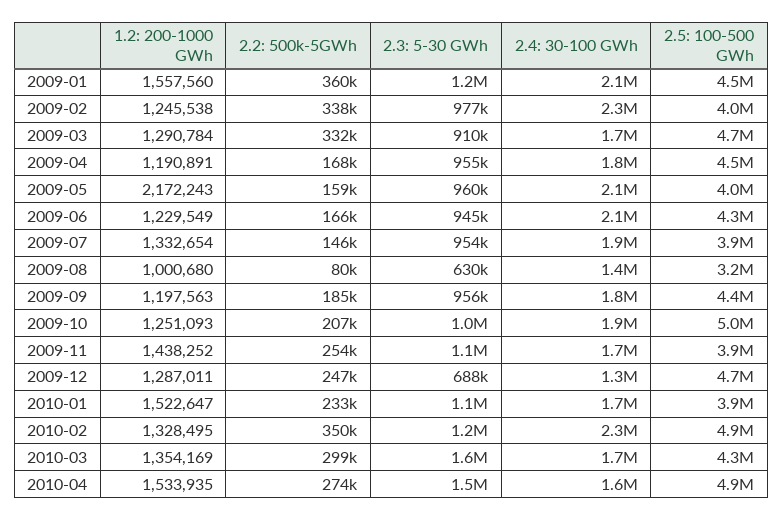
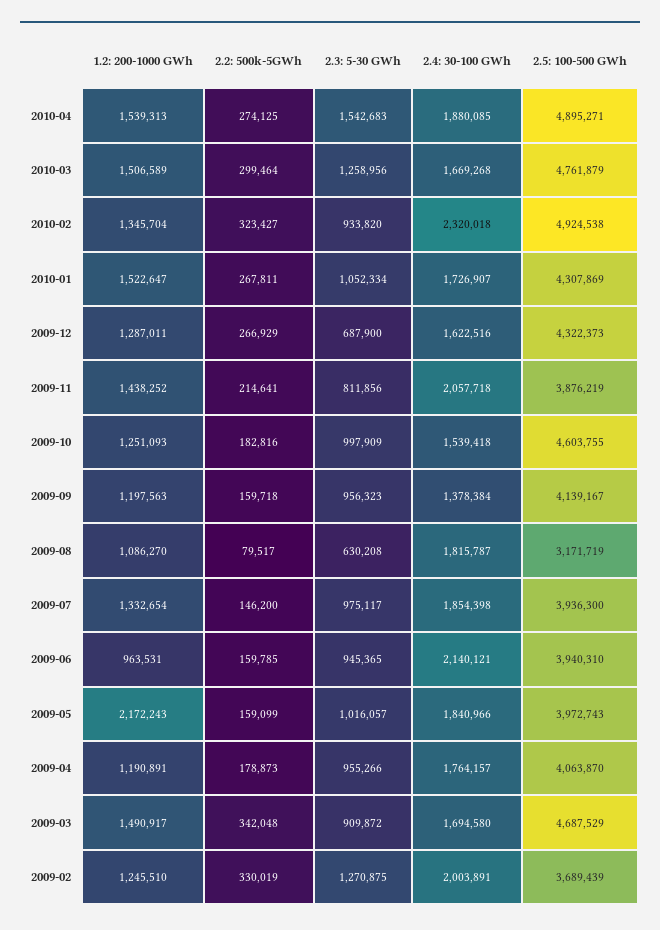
  {
    "1.2: 200-1000 GWh": {
-     "2009-01": 1557560,
-     "2009-02": 1245538,
+     "2009-02": 1245510,
-     "2009-03": 1290784,
+     "2009-03": 1490917,
      "2009-04": 1190891,
      "2009-05": 2172243,
-     "2009-06": 1229549,
+     "2009-06": 963531,
      "2009-07": 1332654,
-     "2009-08": 1000680,
+     "2009-08": 1086270,
      "2009-09": 1197563,
      "2009-10": 1251093,
      "2009-11": 1438252,
      "2009-12": 1287011,
      "2010-01": 1522647,
-     "2010-02": 1328495,
+     "2010-02": 1345704,
-     "2010-03": 1354169,
+     "2010-03": 1506589,
-     "2010-04": 1533935
+     "2010-04": 1539313
    },
    "2.2: 500k-5GWh": {
-     "2009-01": 360000,
-     "2009-02": 338000,
+     "2009-02": 330019,
-     "2009-03": 332000,
+     "2009-03": 342048,
-     "2009-04": 168000,
+     "2009-04": 178873,
      "2009-05": 159099,
-     "2009-06": 166000,
+     "2009-06": 159785,
      "2009-07": 146200,
      "2009-08": 79517,
-     "2009-09": 185000,
+     "2009-09": 159718,
-     "2009-10": 207000,
+     "2009-10": 182816,
-     "2009-11": 254000,
+     "2009-11": 214641,
-     "2009-12": 247000,
+     "2009-12": 266929,
-     "2010-01": 233000,
+     "2010-01": 267811,
-     "2010-02": 350000,
+     "2010-02": 323427,
      "2010-03": 299464,
      "2010-04": 274125
    },
    "2.3: 5-30 GWh": {
-     "2009-01": 1200000,
-     "2009-02": 977000,
+     "2009-02": 1270875,
      "2009-03": 909872,
      "2009-04": 955266,
-     "2009-05": 960000,
+     "2009-05": 1016057,
      "2009-06": 945365,
-     "2009-07": 954000,
+     "2009-07": 975117,
      "2009-08": 630208,
      "2009-09": 956323,
      "2009-10": 997909,
-     "2009-11": 1100000,
+     "2009-11": 811856,
      "2009-12": 687900,
      "2010-01": 1052334,
-     "2010-02": 1200000,
+     "2010-02": 933820,
-     "2010-03": 1600000,
+     "2010-03": 1258956,
      "2010-04": 1542683
    },
    "2.4: 30-100 GWh": {
-     "2009-01": 2100000,
-     "2009-02": 2300000,
+     "2009-02": 2003891,
      "2009-03": 1694580,
      "2009-04": 1764157,
-     "2009-05": 2100000,
+     "2009-05": 1840966,
      "2009-06": 2140121,
      "2009-07": 1854398,
-     "2009-08": 1400000,
+     "2009-08": 1815787,
-     "2009-09": 1800000,
+     "2009-09": 1378384,
-     "2009-10": 1900000,
+     "2009-10": 1539418,
-     "2009-11": 1700000,
+     "2009-11": 2057718,
-     "2009-12": 1300000,
+     "2009-12": 1622516,
      "2010-01": 1726907,
      "2010-02": 2320018,
      "2010-03": 1669268,
-     "2010-04": 1600000
+     "2010-04": 1880085
    },
    "2.5: 100-500 GWh": {
-     "2009-01": 4500000,
-     "2009-02": 4000000,
+     "2009-02": 3689439,
      "2009-03": 4687529,
-     "2009-04": 4500000,
+     "2009-04": 4063870,
      "2009-05": 3972743,
-     "2009-06": 4300000,
+     "2009-06": 3940310,
      "2009-07": 3936300,
      "2009-08": 3171719,
-     "2009-09": 4400000,
+     "2009-09": 4139167,
-     "2009-10": 5000000,
+     "2009-10": 4603755,
      "2009-11": 3876219,
-     "2009-12": 4700000,
+     "2009-12": 4322373,
-     "2010-01": 3900000,
+     "2010-01": 4307869,
      "2010-02": 4924538,
-     "2010-03": 4300000,
+     "2010-03": 4761879,
      "2010-04": 4895271
    }
  }

